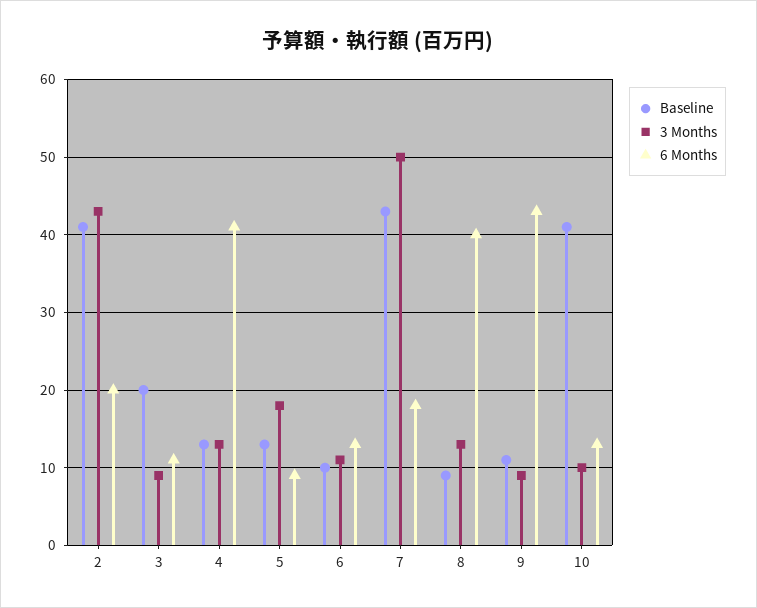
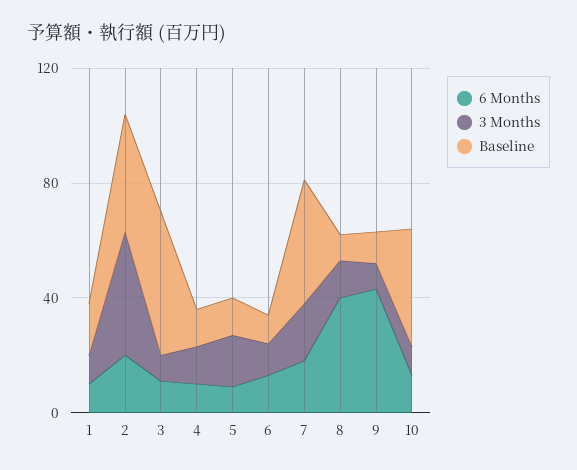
  {
    "Baseline": {
      "2": 41,
-     "3": 20,
+     "3": 50,
      "4": 13,
      "5": 13,
      "6": 10,
      "7": 43,
      "8": 9,
      "9": 11,
-     "10": 41
+     "10": 41,
+     "1": 20
    },
    "3 Months": {
      "2": 43,
      "3": 9,
      "4": 13,
      "5": 18,
      "6": 11,
-     "7": 50,
+     "7": 20,
      "8": 13,
      "9": 9,
-     "10": 10
+     "10": 10,
+     "1": 10
    },
    "6 Months": {
      "2": 20,
      "3": 11,
-     "4": 41,
+     "4": 10,
      "5": 9,
      "6": 13,
      "7": 18,
      "8": 40,
      "9": 43,
-     "10": 13
+     "10": 13,
+     "1": 10
    }
  }

